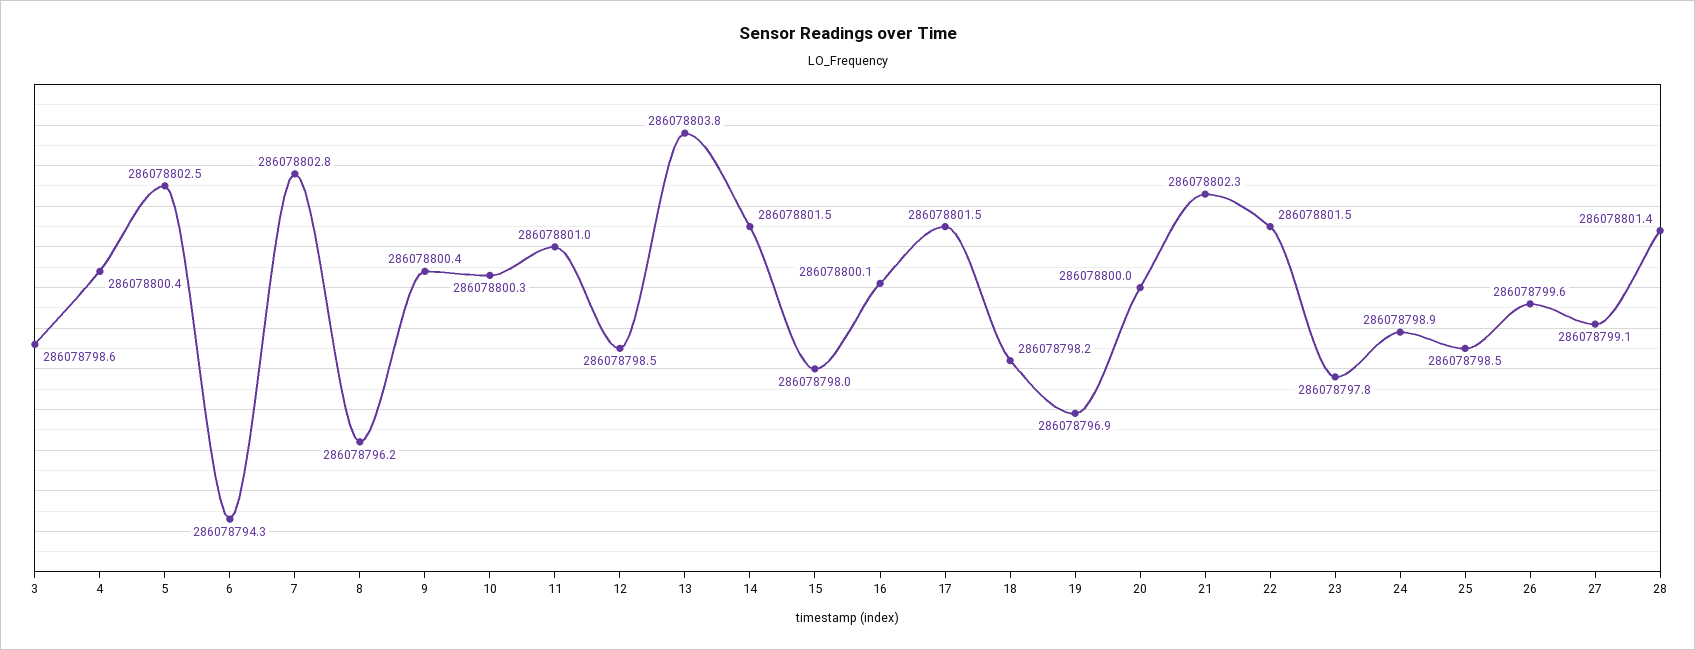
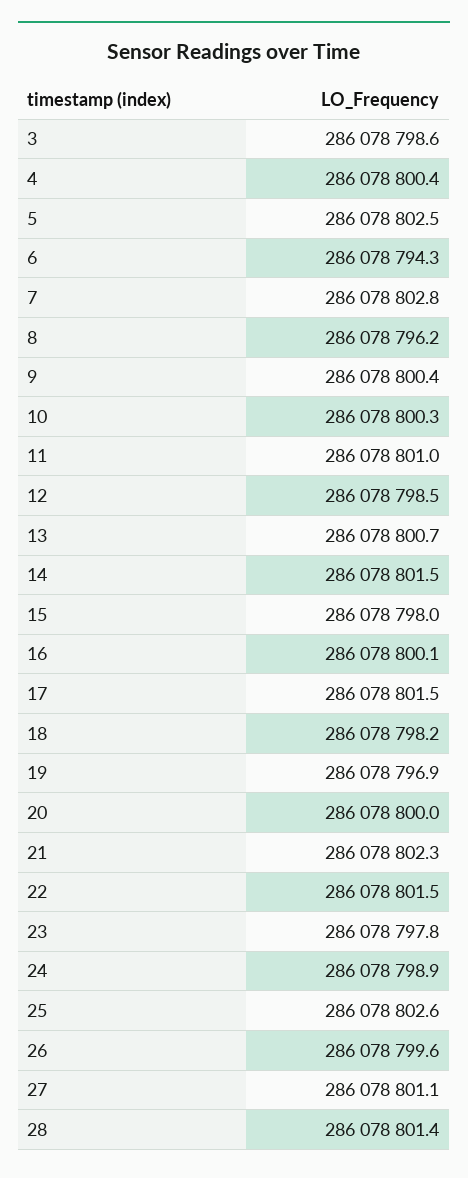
  {
    "3": 286078798.6,
    "4": 286078800.4,
    "5": 286078802.5,
    "6": 286078794.3,
    "7": 286078802.8,
    "8": 286078796.2,
    "9": 286078800.4,
    "10": 286078800.3,
    "11": 286078801,
    "12": 286078798.5,
-   "13": 286078803.8,
+   "13": 286078800.7,
    "14": 286078801.5,
    "15": 286078798,
    "16": 286078800.1,
    "17": 286078801.5,
    "18": 286078798.2,
    "19": 286078796.9,
    "20": 286078800,
    "21": 286078802.3,
    "22": 286078801.5,
    "23": 286078797.8,
    "24": 286078798.9,
-   "25": 286078798.5,
+   "25": 286078802.6,
    "26": 286078799.6,
-   "27": 286078799.1,
+   "27": 286078801.1,
    "28": 286078801.4
  }

